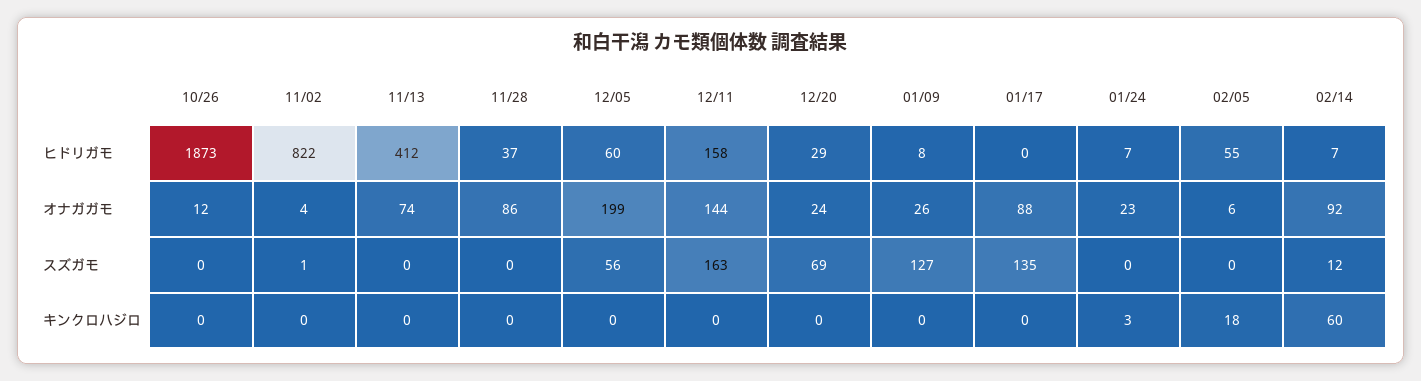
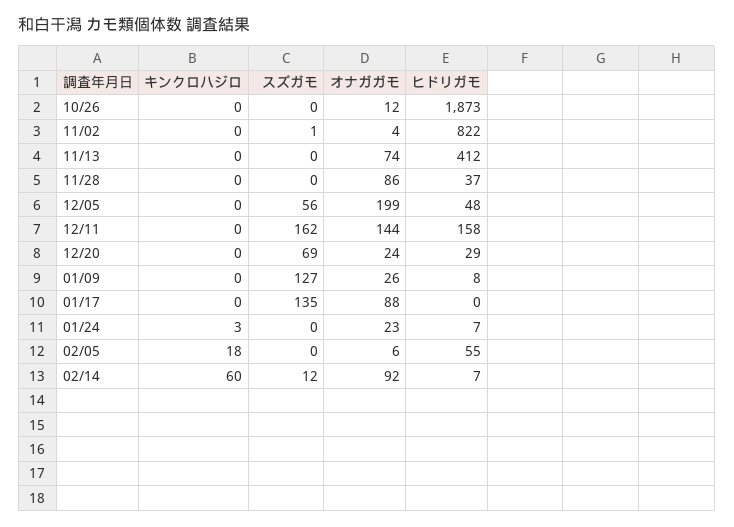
  {
    "10/26": {
      "ヒドリガモ": 1873,
      "オナガガモ": 12,
      "スズガモ": 0,
      "キンクロハジロ": 0
    },
    "11/02": {
      "ヒドリガモ": 822,
      "オナガガモ": 4,
      "スズガモ": 1,
      "キンクロハジロ": 0
    },
    "11/13": {
      "ヒドリガモ": 412,
      "オナガガモ": 74,
      "スズガモ": 0,
      "キンクロハジロ": 0
    },
    "11/28": {
      "ヒドリガモ": 37,
      "オナガガモ": 86,
      "スズガモ": 0,
      "キンクロハジロ": 0
    },
    "12/05": {
-     "ヒドリガモ": 60,
+     "ヒドリガモ": 48,
      "オナガガモ": 199,
      "スズガモ": 56,
      "キンクロハジロ": 0
    },
    "12/11": {
      "ヒドリガモ": 158,
      "オナガガモ": 144,
-     "スズガモ": 163,
+     "スズガモ": 162,
      "キンクロハジロ": 0
    },
    "12/20": {
      "ヒドリガモ": 29,
      "オナガガモ": 24,
      "スズガモ": 69,
      "キンクロハジロ": 0
    },
    "01/09": {
      "ヒドリガモ": 8,
      "オナガガモ": 26,
      "スズガモ": 127,
      "キンクロハジロ": 0
    },
    "01/17": {
      "ヒドリガモ": 0,
      "オナガガモ": 88,
      "スズガモ": 135,
      "キンクロハジロ": 0
    },
    "01/24": {
      "ヒドリガモ": 7,
      "オナガガモ": 23,
      "スズガモ": 0,
      "キンクロハジロ": 3
    },
    "02/05": {
      "ヒドリガモ": 55,
      "オナガガモ": 6,
      "スズガモ": 0,
      "キンクロハジロ": 18
    },
    "02/14": {
      "ヒドリガモ": 7,
      "オナガガモ": 92,
      "スズガモ": 12,
      "キンクロハジロ": 60
    }
  }

